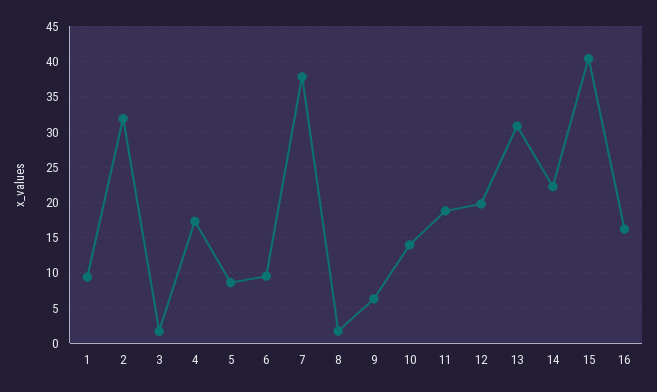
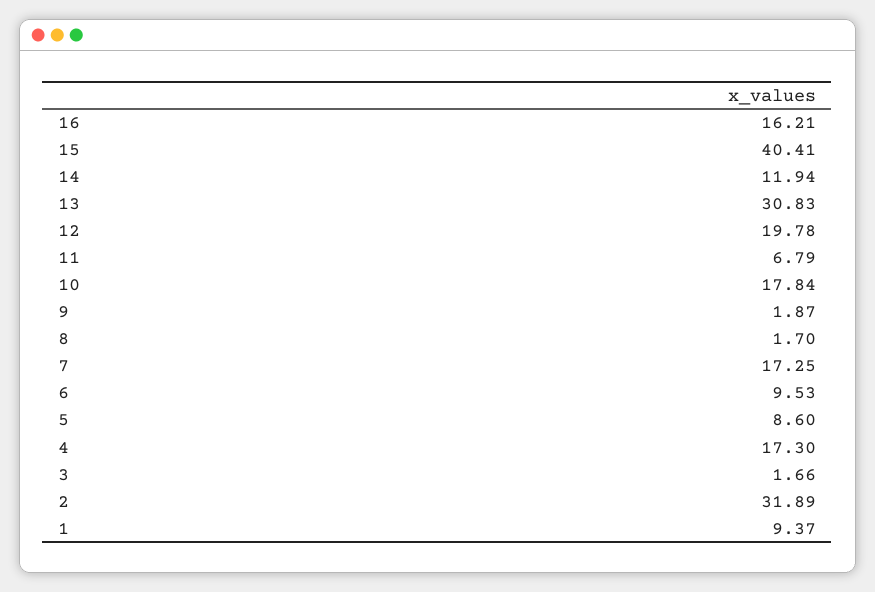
  {
    "1": 9.37,
    "2": 31.89,
    "3": 1.66,
    "4": 17.3,
    "5": 8.6,
    "6": 9.53,
-   "7": 38,
+   "7": 17.25,
    "8": 1.7,
-   "9": 6,
+   "9": 1.87,
-   "10": 14,
+   "10": 17.84,
-   "11": 19,
+   "11": 6.79,
    "12": 19.78,
    "13": 30.83,
-   "14": 22,
+   "14": 11.94,
    "15": 40.41,
    "16": 16.21
  }

